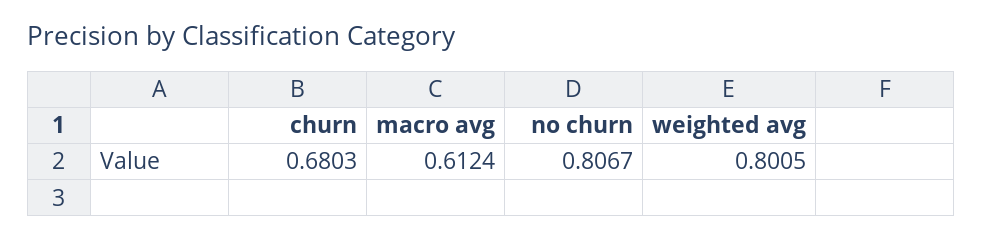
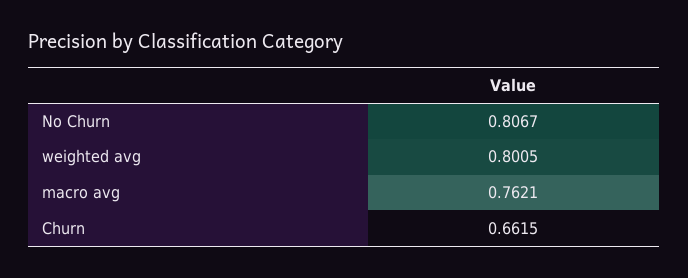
  {
-   "churn": 0.6803,
+   "churn": 0.6615,
-   "macro avg": 0.6124,
+   "macro avg": 0.7621,
    "no churn": 0.8067,
    "weighted avg": 0.8005
  }

